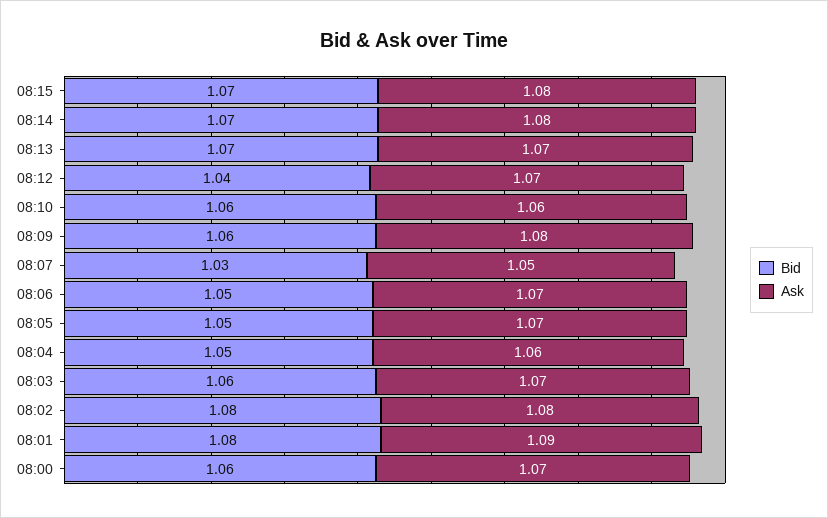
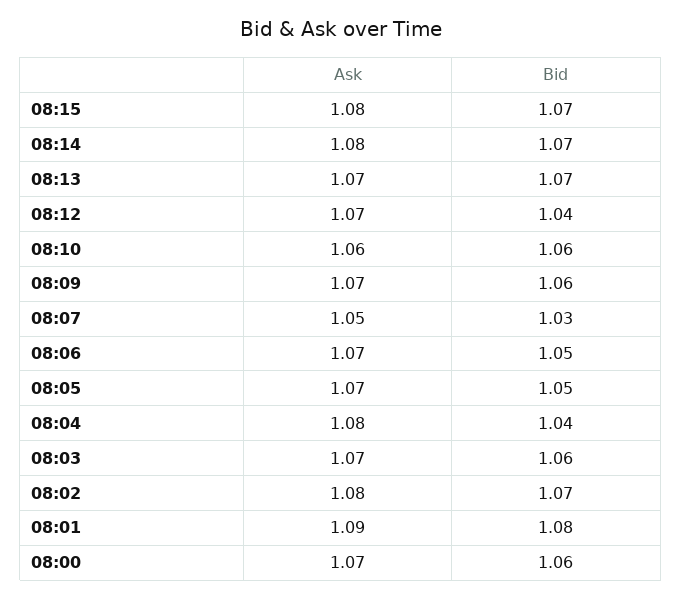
  {
    "Bid": {
      "08:15": 1.07,
      "08:14": 1.07,
      "08:13": 1.07,
      "08:12": 1.04,
      "08:10": 1.06,
      "08:09": 1.06,
      "08:07": 1.03,
      "08:06": 1.05,
      "08:05": 1.05,
-     "08:04": 1.05,
+     "08:04": 1.04,
      "08:03": 1.06,
-     "08:02": 1.08,
+     "08:02": 1.07,
      "08:01": 1.08,
      "08:00": 1.06
    },
    "Ask": {
      "08:15": 1.08,
      "08:14": 1.08,
      "08:13": 1.07,
      "08:12": 1.07,
      "08:10": 1.06,
-     "08:09": 1.08,
+     "08:09": 1.07,
      "08:07": 1.05,
      "08:06": 1.07,
      "08:05": 1.07,
-     "08:04": 1.06,
+     "08:04": 1.08,
      "08:03": 1.07,
      "08:02": 1.08,
      "08:01": 1.09,
      "08:00": 1.07
    }
  }

